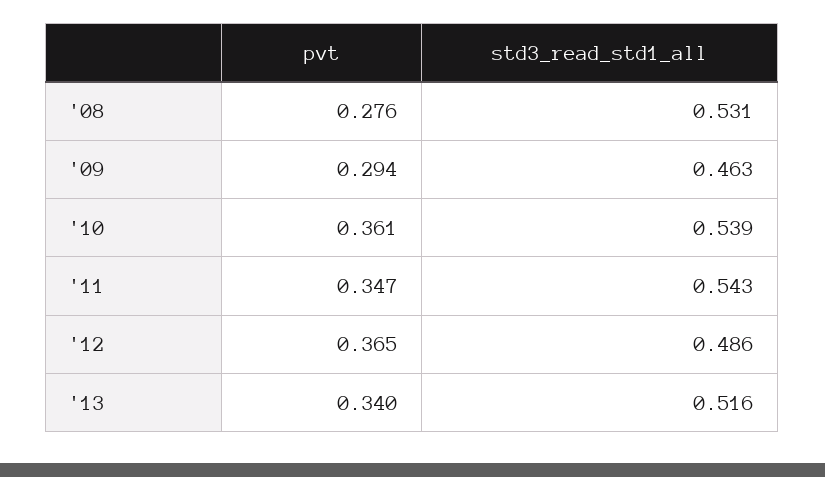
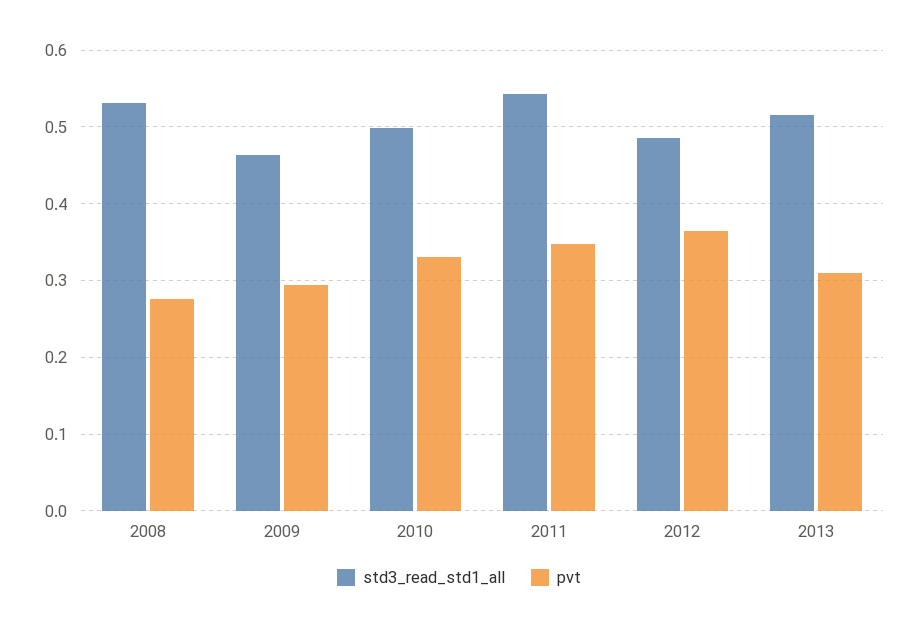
  {
    "pvt": {
      "'08": 0.276,
      "'09": 0.294,
-     "'10": 0.361,
+     "'10": 0.33,
      "'11": 0.347,
      "'12": 0.365,
-     "'13": 0.34
+     "'13": 0.31
    },
    "std3_read_std1_all": {
      "'08": 0.531,
      "'09": 0.463,
-     "'10": 0.539,
+     "'10": 0.5,
      "'11": 0.543,
      "'12": 0.486,
      "'13": 0.516
    }
  }

